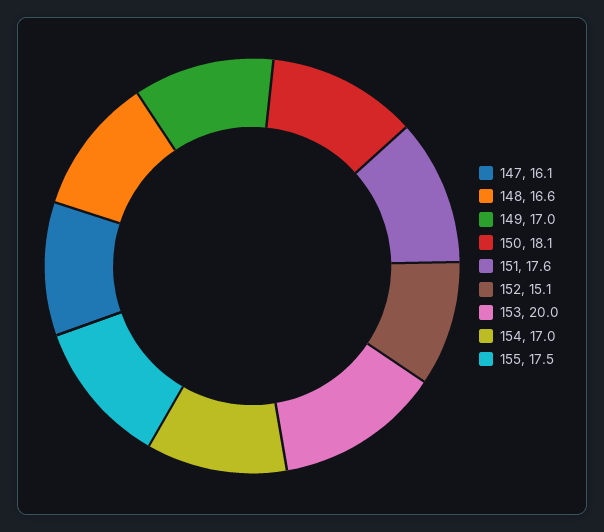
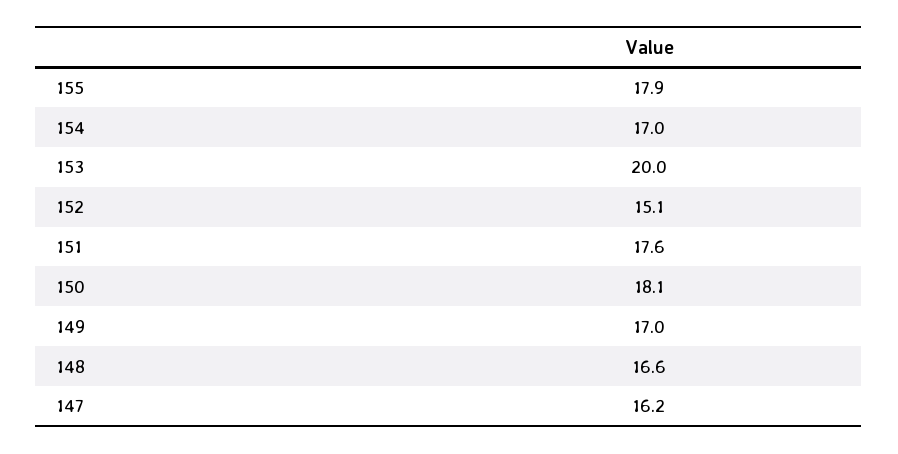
  {
-   "147": 16.1,
+   "147": 16.2,
    "148": 16.6,
    "149": 17,
    "150": 18.1,
    "151": 17.6,
    "152": 15.1,
    "153": 20,
    "154": 17,
-   "155": 17.5
+   "155": 17.9
  }

